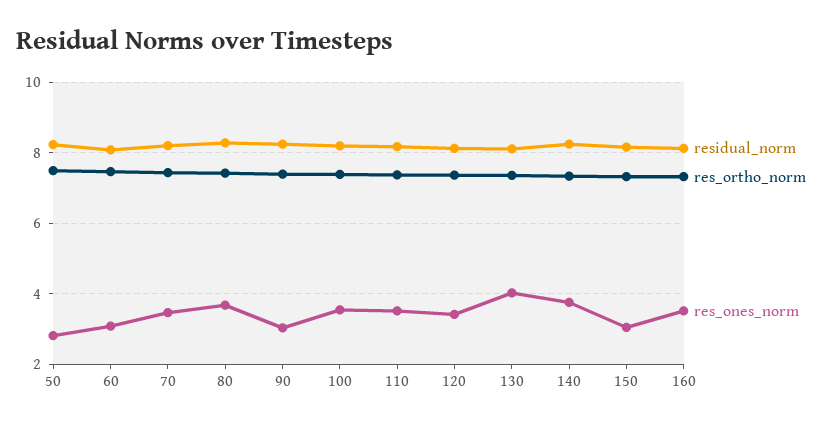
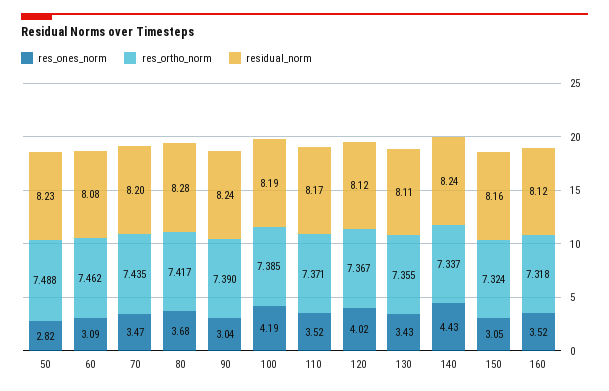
  {
    "residual_norm": {
      "50": 8.23,
      "60": 8.08,
      "70": 8.2,
      "80": 8.28,
      "90": 8.24,
      "100": 8.19,
      "110": 8.17,
      "120": 8.12,
      "130": 8.11,
      "140": 8.24,
      "150": 8.16,
      "160": 8.12
    },
    "res_ortho_norm": {
      "50": 7.488,
      "60": 7.462,
      "70": 7.435,
      "80": 7.417,
      "90": 7.39,
      "100": 7.385,
      "110": 7.371,
      "120": 7.367,
      "130": 7.355,
      "140": 7.337,
      "150": 7.324,
      "160": 7.318
    },
    "res_ones_norm": {
      "50": 2.82,
      "60": 3.09,
      "70": 3.47,
      "80": 3.68,
      "90": 3.04,
-     "100": 3.6,
+     "100": 4.19,
      "110": 3.52,
-     "120": 3.4,
+     "120": 4.02,
-     "130": 4,
+     "130": 3.43,
-     "140": 3.8,
+     "140": 4.43,
      "150": 3.05,
      "160": 3.52
    }
  }

